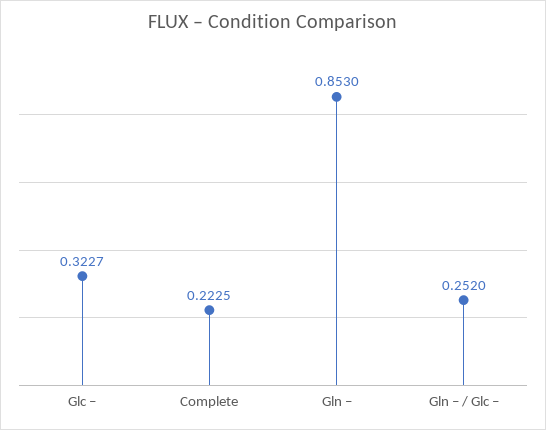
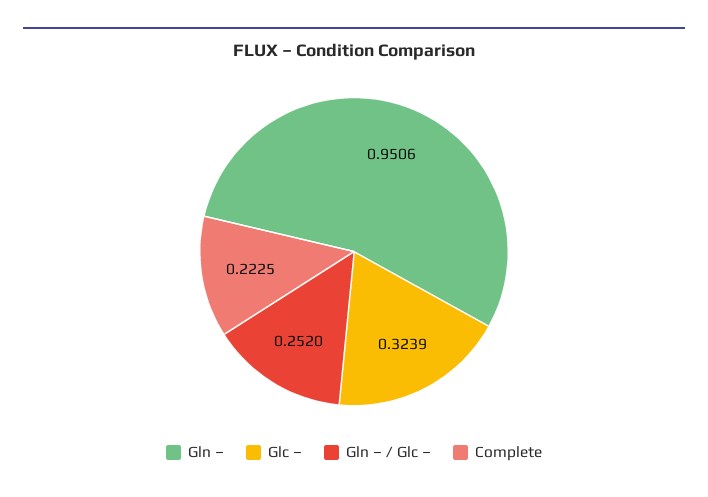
  {
-   "Glc –": 0.3227,
+   "Glc –": 0.3239,
    "Complete": 0.2225,
-   "Gln –": 0.853,
+   "Gln –": 0.9506,
    "Gln – / Glc –": 0.252
  }

